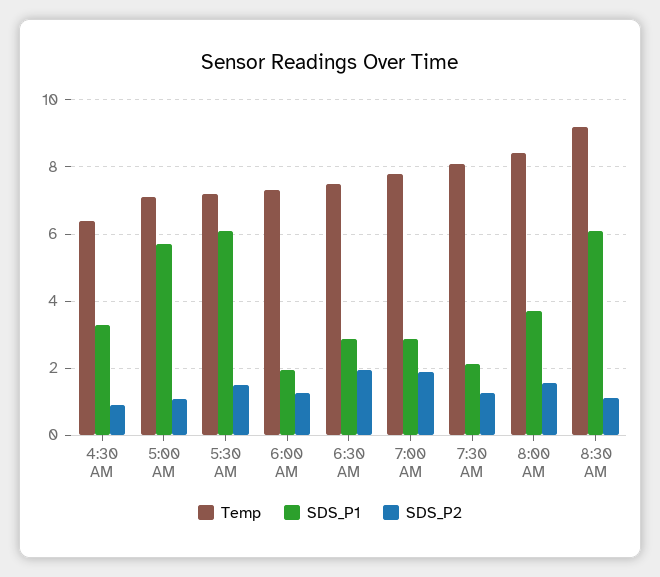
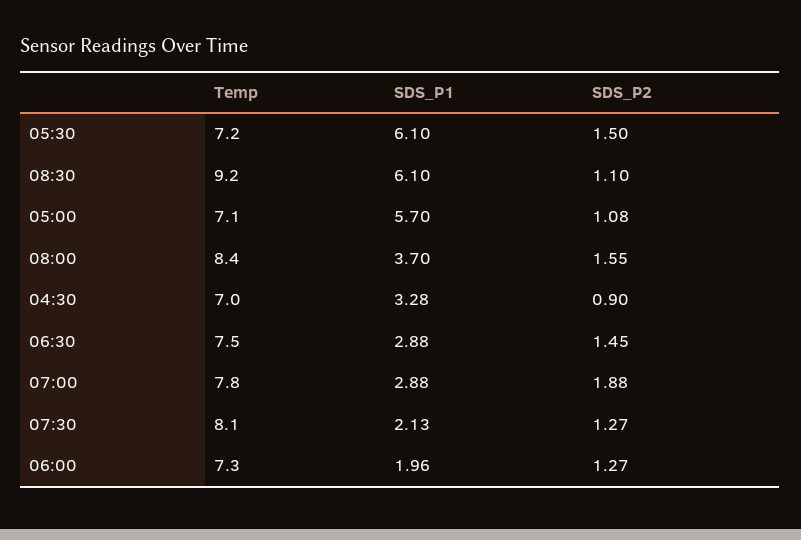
  {
    "Temp": {
-     "4:30 AM": 6.4,
+     "4:30 AM": 7,
      "5:00 AM": 7.1,
      "5:30 AM": 7.2,
      "6:00 AM": 7.3,
      "6:30 AM": 7.5,
      "7:00 AM": 7.8,
      "7:30 AM": 8.1,
      "8:00 AM": 8.4,
      "8:30 AM": 9.2
    },
    "SDS_P1": {
      "4:30 AM": 3.28,
      "5:00 AM": 5.7,
      "5:30 AM": 6.1,
      "6:00 AM": 1.96,
      "6:30 AM": 2.88,
      "7:00 AM": 2.88,
      "7:30 AM": 2.13,
      "8:00 AM": 3.7,
      "8:30 AM": 6.1
    },
    "SDS_P2": {
      "4:30 AM": 0.9,
      "5:00 AM": 1.08,
      "5:30 AM": 1.5,
      "6:00 AM": 1.27,
-     "6:30 AM": 2,
+     "6:30 AM": 1.45,
      "7:00 AM": 1.88,
      "7:30 AM": 1.27,
      "8:00 AM": 1.55,
      "8:30 AM": 1.1
    }
  }

